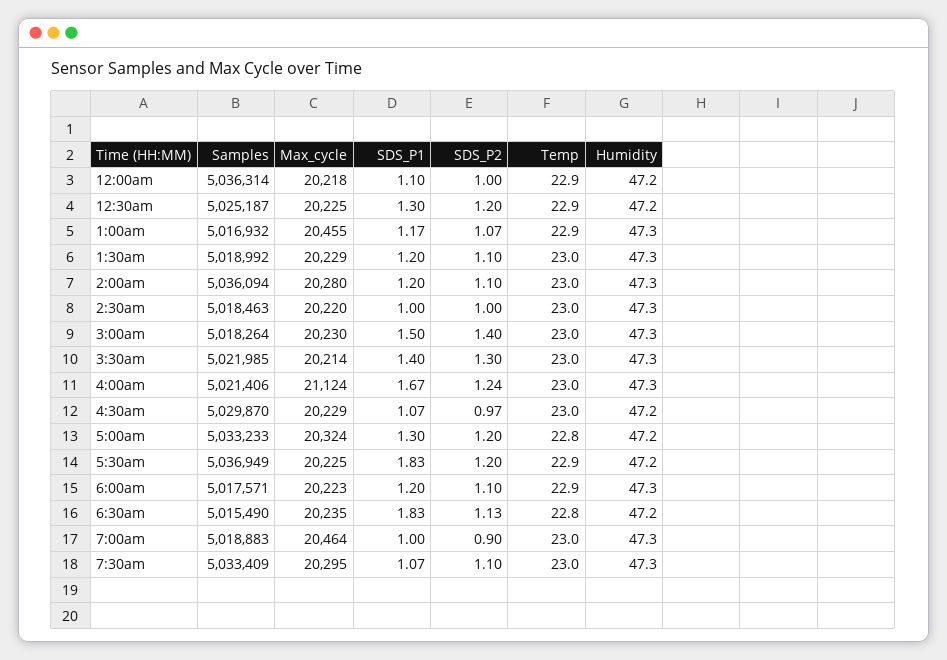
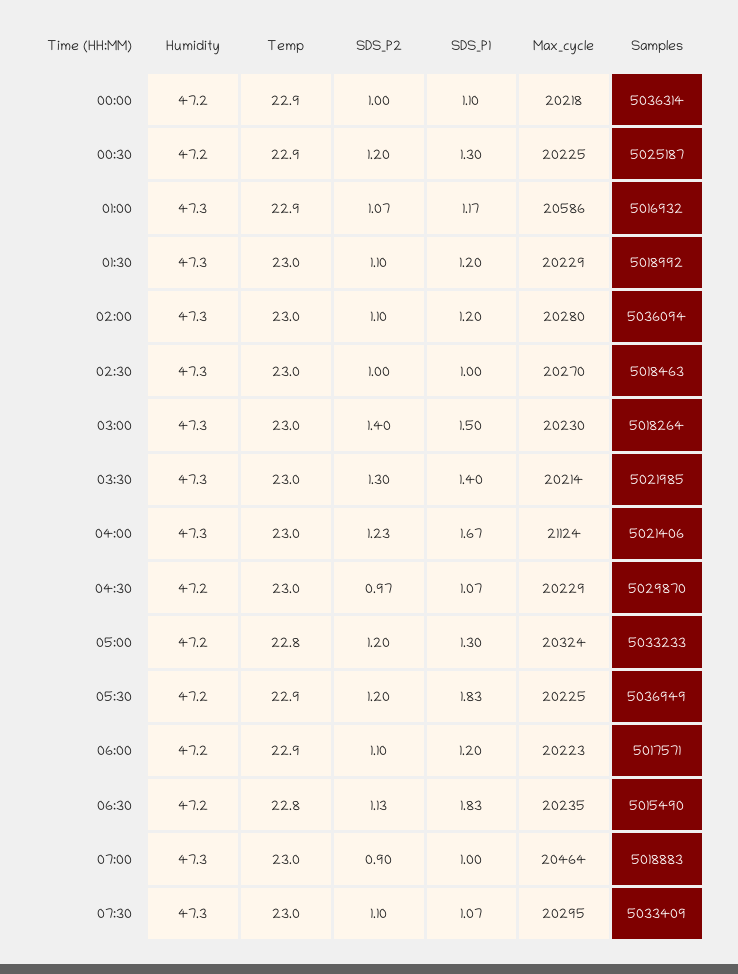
  {
    "Samples": {
      "12:00am": 5036314,
      "12:30am": 5025187,
      "1:00am": 5016932,
      "1:30am": 5018992,
      "2:00am": 5036094,
      "2:30am": 5018463,
      "3:00am": 5018264,
      "3:30am": 5021985,
      "4:00am": 5021406,
      "4:30am": 5029870,
      "5:00am": 5033233,
      "5:30am": 5036949,
      "6:00am": 5017571,
      "6:30am": 5015490,
      "7:00am": 5018883,
      "7:30am": 5033409
    },
    "Max_cycle": {
      "12:00am": 20218,
      "12:30am": 20225,
-     "1:00am": 20455,
+     "1:00am": 20586,
      "1:30am": 20229,
      "2:00am": 20280,
-     "2:30am": 20220,
+     "2:30am": 20270,
      "3:00am": 20230,
      "3:30am": 20214,
      "4:00am": 21124,
      "4:30am": 20229,
      "5:00am": 20324,
      "5:30am": 20225,
      "6:00am": 20223,
      "6:30am": 20235,
      "7:00am": 20464,
      "7:30am": 20295
    },
    "SDS_P1": {
      "12:00am": 1.1,
      "12:30am": 1.3,
      "1:00am": 1.17,
      "1:30am": 1.2,
      "2:00am": 1.2,
      "2:30am": 1,
      "3:00am": 1.5,
      "3:30am": 1.4,
      "4:00am": 1.67,
      "4:30am": 1.07,
      "5:00am": 1.3,
      "5:30am": 1.83,
      "6:00am": 1.2,
      "6:30am": 1.83,
      "7:00am": 1,
      "7:30am": 1.07
    },
    "SDS_P2": {
      "12:00am": 1,
      "12:30am": 1.2,
      "1:00am": 1.07,
      "1:30am": 1.1,
      "2:00am": 1.1,
      "2:30am": 1,
      "3:00am": 1.4,
      "3:30am": 1.3,
-     "4:00am": 1.24,
+     "4:00am": 1.23,
      "4:30am": 0.97,
      "5:00am": 1.2,
      "5:30am": 1.2,
      "6:00am": 1.1,
      "6:30am": 1.13,
      "7:00am": 0.9,
      "7:30am": 1.1
    },
    "Temp": {
      "12:00am": 22.9,
      "12:30am": 22.9,
      "1:00am": 22.9,
      "1:30am": 23,
      "2:00am": 23,
      "2:30am": 23,
      "3:00am": 23,
      "3:30am": 23,
      "4:00am": 23,
      "4:30am": 23,
      "5:00am": 22.8,
      "5:30am": 22.9,
      "6:00am": 22.9,
      "6:30am": 22.8,
      "7:00am": 23,
      "7:30am": 23
    },
    "Humidity": {
      "12:00am": 47.2,
      "12:30am": 47.2,
      "1:00am": 47.3,
      "1:30am": 47.3,
      "2:00am": 47.3,
      "2:30am": 47.3,
      "3:00am": 47.3,
      "3:30am": 47.3,
      "4:00am": 47.3,
      "4:30am": 47.2,
      "5:00am": 47.2,
      "5:30am": 47.2,
-     "6:00am": 47.3,
+     "6:00am": 47.2,
      "6:30am": 47.2,
      "7:00am": 47.3,
      "7:30am": 47.3
    }
  }

